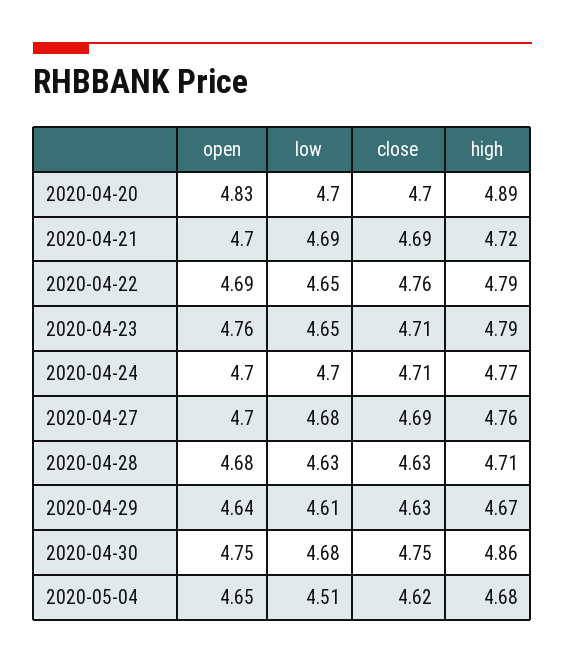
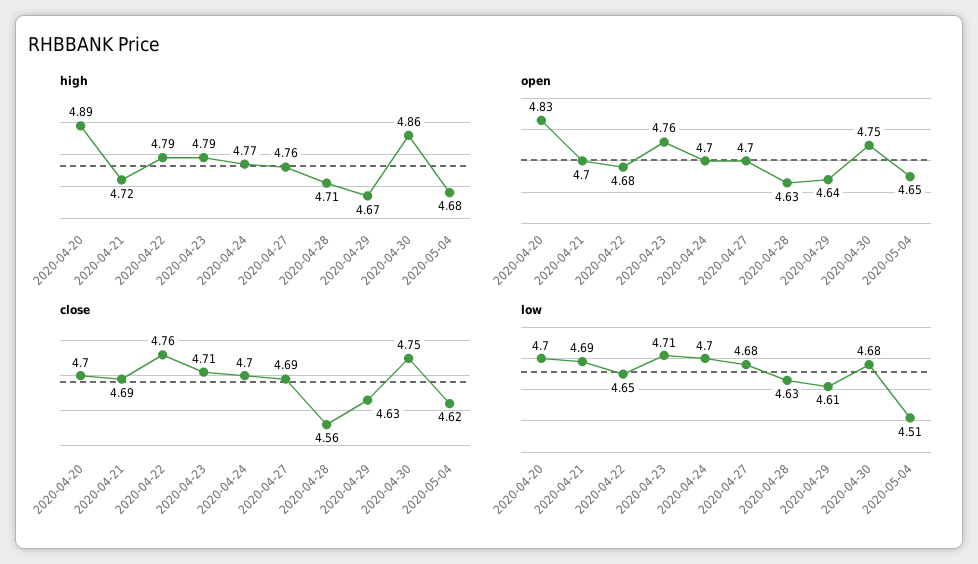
  {
    "open": {
      "2020-04-20": 4.83,
      "2020-04-21": 4.7,
-     "2020-04-22": 4.69,
+     "2020-04-22": 4.68,
      "2020-04-23": 4.76,
      "2020-04-24": 4.7,
      "2020-04-27": 4.7,
-     "2020-04-28": 4.68,
+     "2020-04-28": 4.63,
      "2020-04-29": 4.64,
      "2020-04-30": 4.75,
      "2020-05-04": 4.65
    },
    "low": {
      "2020-04-20": 4.7,
      "2020-04-21": 4.69,
      "2020-04-22": 4.65,
-     "2020-04-23": 4.65,
+     "2020-04-23": 4.71,
      "2020-04-24": 4.7,
      "2020-04-27": 4.68,
      "2020-04-28": 4.63,
      "2020-04-29": 4.61,
      "2020-04-30": 4.68,
      "2020-05-04": 4.51
    },
    "close": {
      "2020-04-20": 4.7,
      "2020-04-21": 4.69,
      "2020-04-22": 4.76,
      "2020-04-23": 4.71,
-     "2020-04-24": 4.71,
+     "2020-04-24": 4.7,
      "2020-04-27": 4.69,
-     "2020-04-28": 4.63,
+     "2020-04-28": 4.56,
      "2020-04-29": 4.63,
      "2020-04-30": 4.75,
      "2020-05-04": 4.62
    },
    "high": {
      "2020-04-20": 4.89,
      "2020-04-21": 4.72,
      "2020-04-22": 4.79,
      "2020-04-23": 4.79,
      "2020-04-24": 4.77,
      "2020-04-27": 4.76,
      "2020-04-28": 4.71,
      "2020-04-29": 4.67,
      "2020-04-30": 4.86,
      "2020-05-04": 4.68
    }
  }

